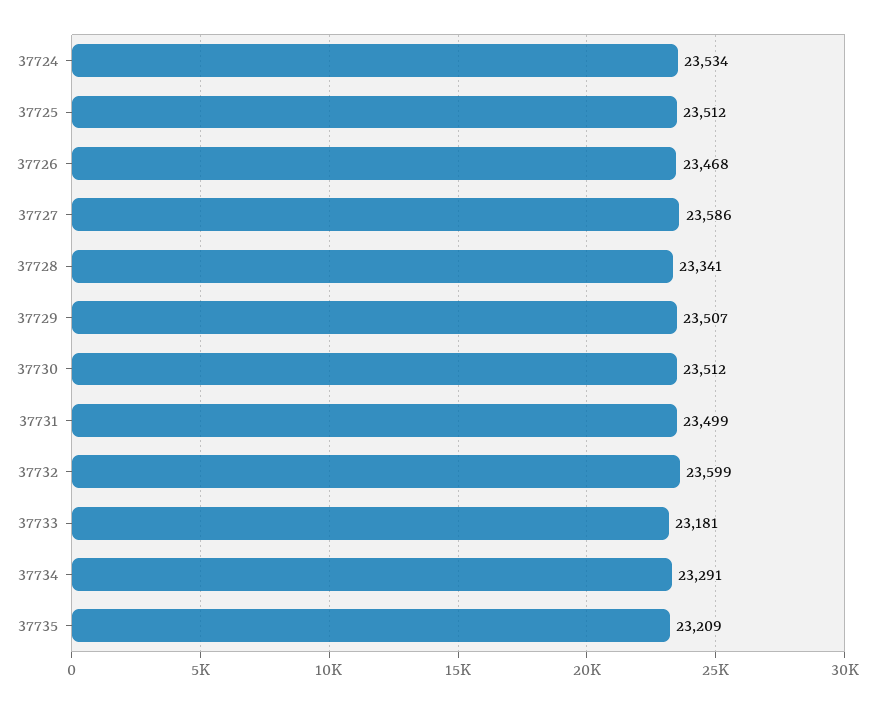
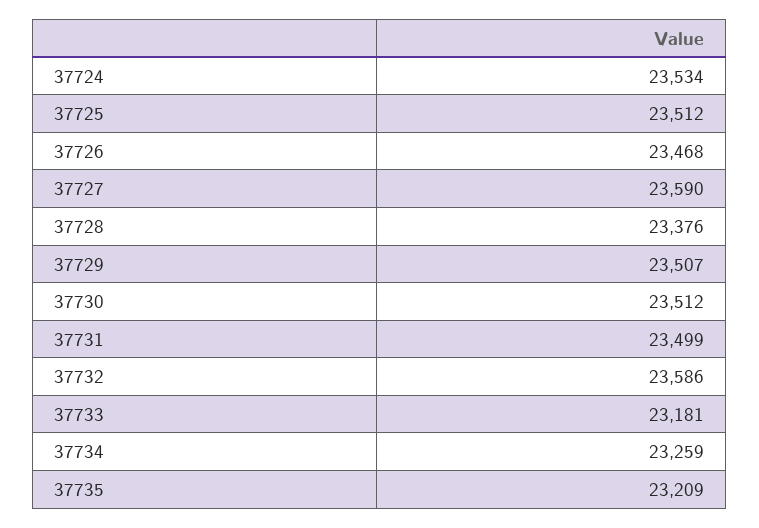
  {
    "37724": 23534,
    "37725": 23512,
    "37726": 23468,
-   "37727": 23586,
+   "37727": 23590,
-   "37728": 23341,
+   "37728": 23376,
    "37729": 23507,
    "37730": 23512,
    "37731": 23499,
-   "37732": 23599,
+   "37732": 23586,
    "37733": 23181,
-   "37734": 23291,
+   "37734": 23259,
    "37735": 23209
  }

